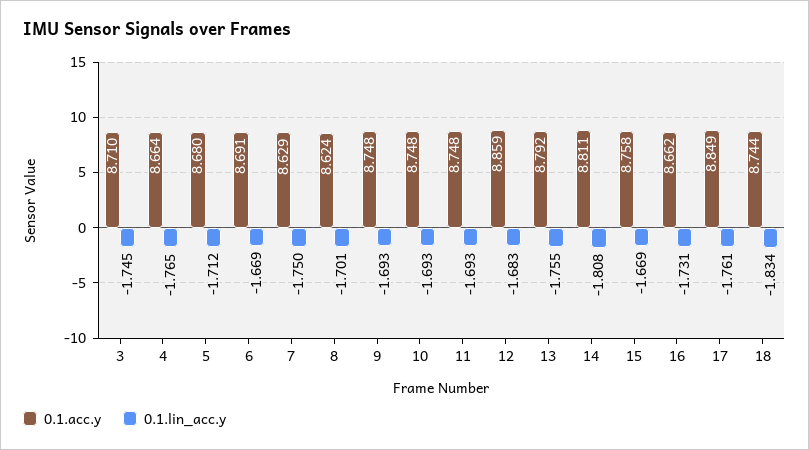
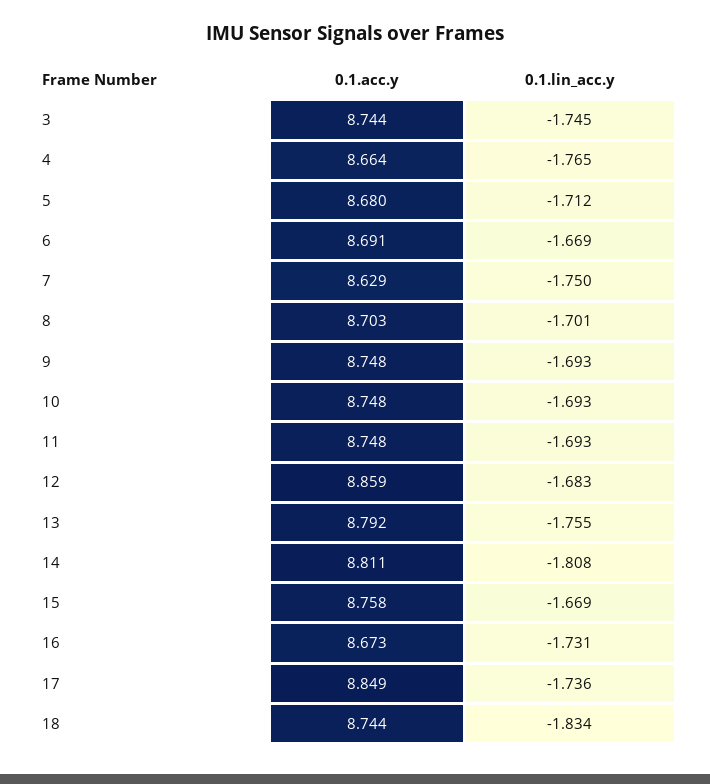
  {
    "0.1.acc.y": {
-     "3": 8.71,
+     "3": 8.744,
      "4": 8.664,
      "5": 8.68,
      "6": 8.691,
      "7": 8.629,
-     "8": 8.624,
+     "8": 8.703,
      "9": 8.748,
      "10": 8.748,
      "11": 8.748,
      "12": 8.859,
      "13": 8.792,
      "14": 8.811,
      "15": 8.758,
-     "16": 8.662,
+     "16": 8.673,
      "17": 8.849,
      "18": 8.744
    },
    "0.1.lin_acc.y": {
      "3": -1.745,
      "4": -1.765,
      "5": -1.712,
      "6": -1.669,
      "7": -1.75,
      "8": -1.701,
      "9": -1.693,
      "10": -1.693,
      "11": -1.693,
      "12": -1.683,
      "13": -1.755,
      "14": -1.808,
      "15": -1.669,
      "16": -1.731,
-     "17": -1.761,
+     "17": -1.736,
      "18": -1.834
    }
  }

